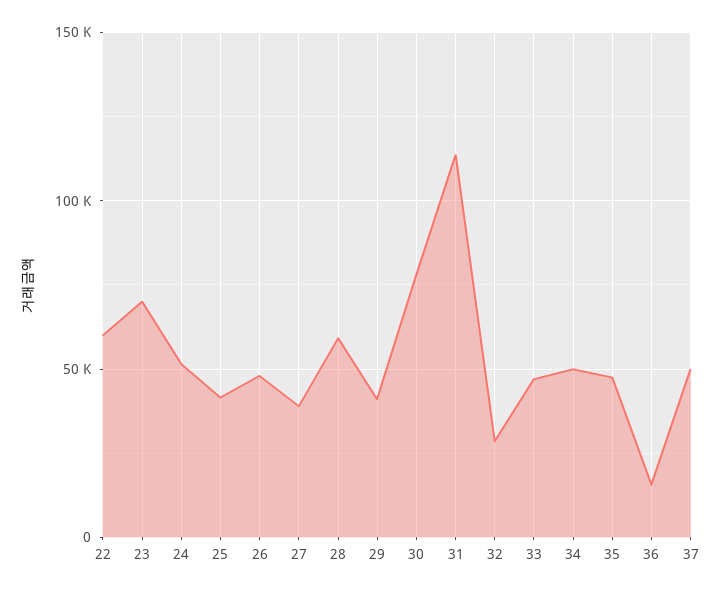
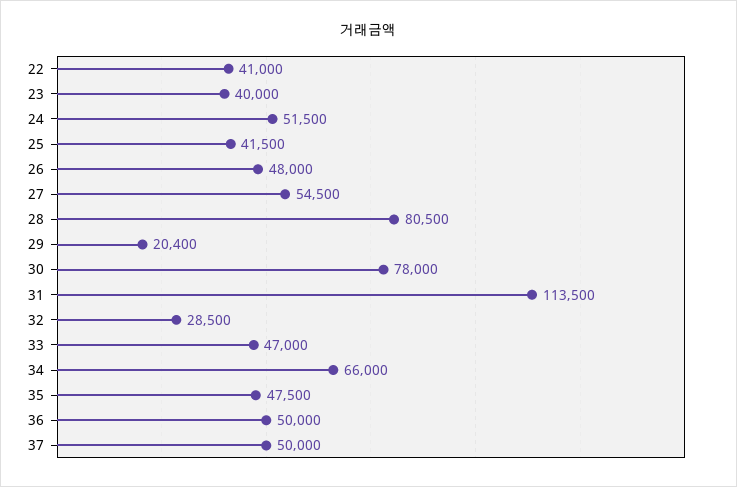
  {
-   "22": 60000,
+   "22": 41000,
-   "23": 70000,
+   "23": 40000,
    "24": 51500,
    "25": 41500,
    "26": 48000,
-   "27": 40000,
+   "27": 54500,
-   "28": 60000,
+   "28": 80500,
-   "29": 40000,
+   "29": 20400,
    "30": 78000,
    "31": 113500,
    "32": 28500,
    "33": 47000,
-   "34": 50000,
+   "34": 66000,
    "35": 47500,
-   "36": 15000,
+   "36": 50000,
    "37": 50000
  }

